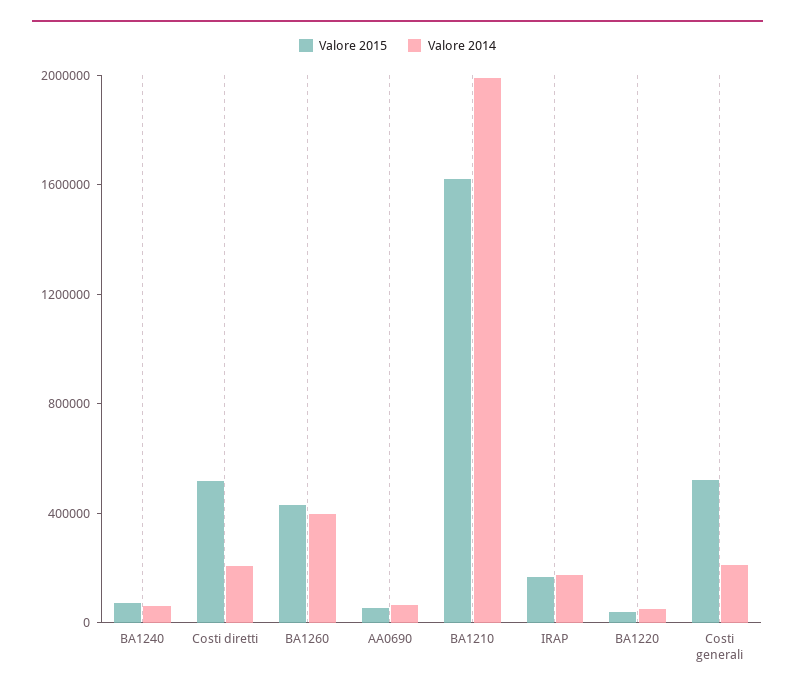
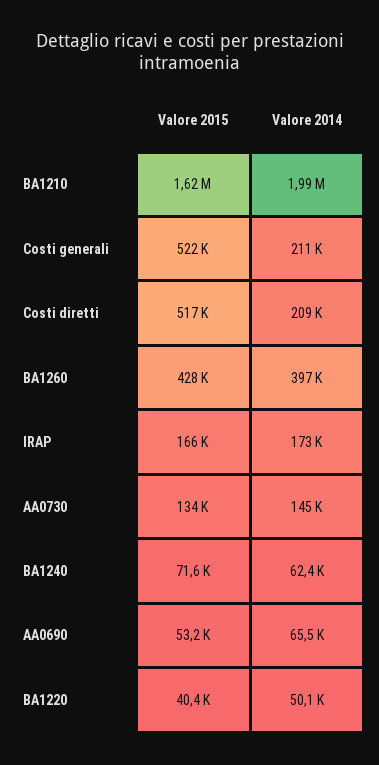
  {
    "Valore 2015": {
      "BA1240": 71600,
      "Costi diretti": 517000,
      "BA1260": 428000,
      "AA0690": 53200,
      "BA1210": 1620000,
      "IRAP": 166000,
      "BA1220": 40400,
-     "Costi generali": 522000
+     "Costi generali": 522000,
+     "AA0730": 134000
    },
    "Valore 2014": {
      "BA1240": 62400,
      "Costi diretti": 209000,
      "BA1260": 397000,
      "AA0690": 65500,
      "BA1210": 1990000,
      "IRAP": 173000,
      "BA1220": 50100,
-     "Costi generali": 211000
+     "Costi generali": 211000,
+     "AA0730": 145000
    }
  }

